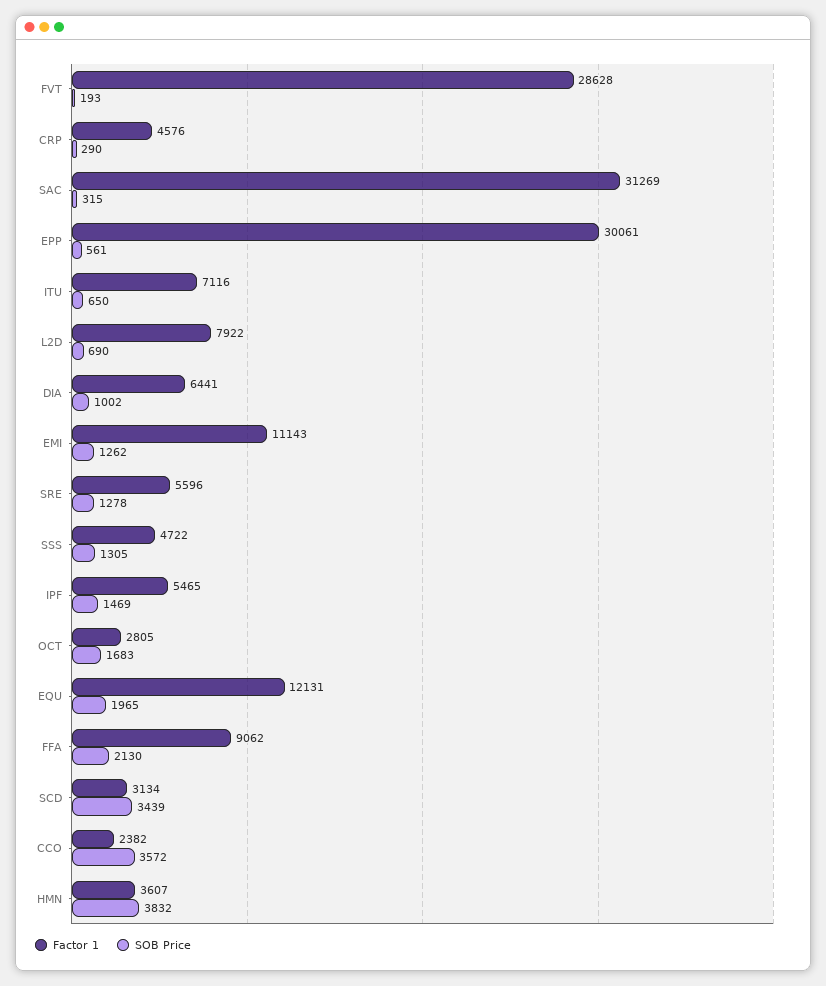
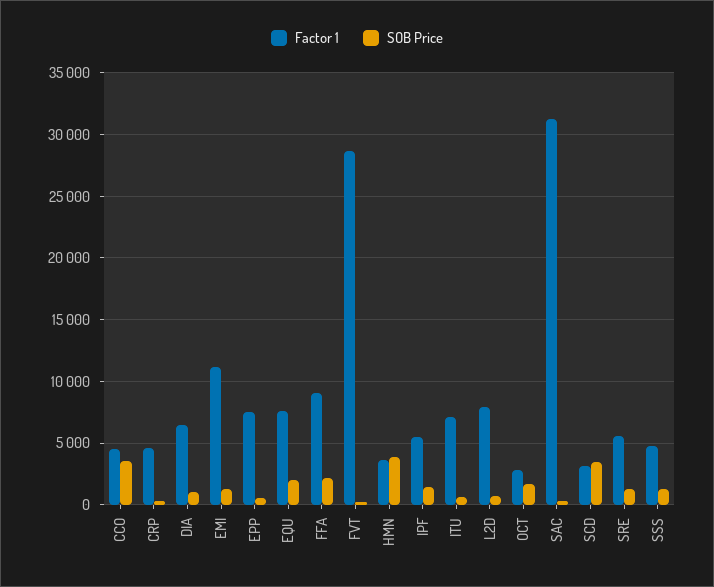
  {
    "Factor 1": {
      "FVT": 28628,
      "CRP": 4576,
      "SAC": 31269,
-     "EPP": 30061,
+     "EPP": 7500,
      "ITU": 7116,
      "L2D": 7922,
      "DIA": 6441,
      "EMI": 11143,
      "SRE": 5596,
      "SSS": 4722,
      "IPF": 5465,
      "OCT": 2805,
-     "EQU": 12131,
+     "EQU": 7500,
      "FFA": 9062,
      "SCD": 3134,
-     "CCO": 2382,
+     "CCO": 4500,
      "HMN": 3607
    },
    "SOB Price": {
      "FVT": 193,
      "CRP": 290,
      "SAC": 315,
      "EPP": 561,
      "ITU": 650,
      "L2D": 690,
      "DIA": 1002,
      "EMI": 1262,
      "SRE": 1278,
      "SSS": 1305,
      "IPF": 1469,
      "OCT": 1683,
      "EQU": 1965,
      "FFA": 2130,
      "SCD": 3439,
      "CCO": 3572,
      "HMN": 3832
    }
  }

